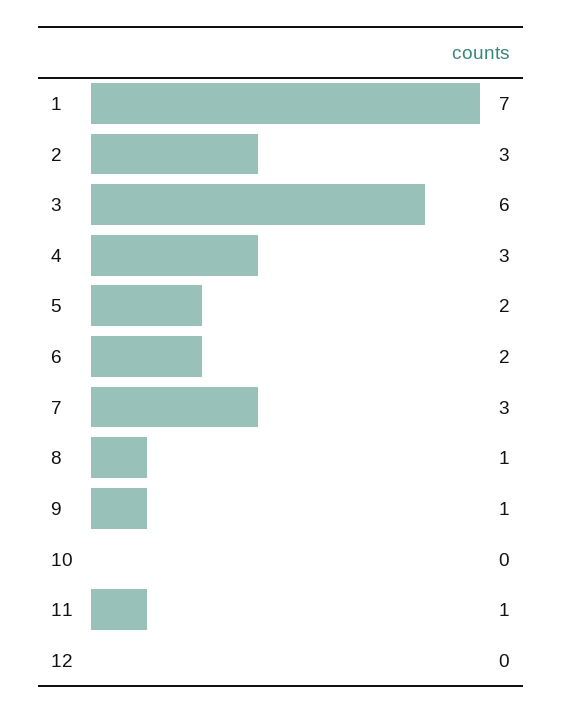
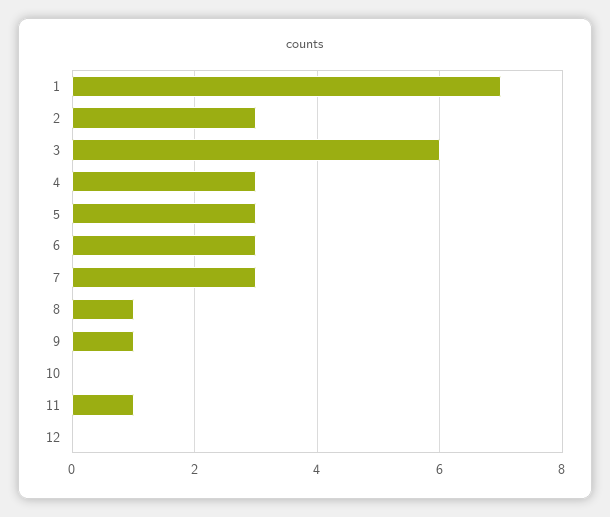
  {
    "1": 7,
    "2": 3,
    "3": 6,
    "4": 3,
-   "5": 2,
+   "5": 3,
-   "6": 2,
+   "6": 3,
    "7": 3,
    "8": 1,
    "9": 1,
    "10": 0,
    "11": 1,
    "12": 0
  }

